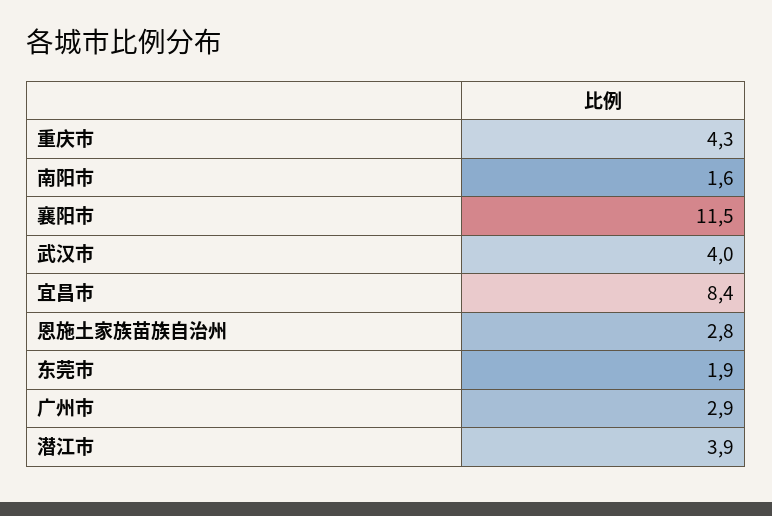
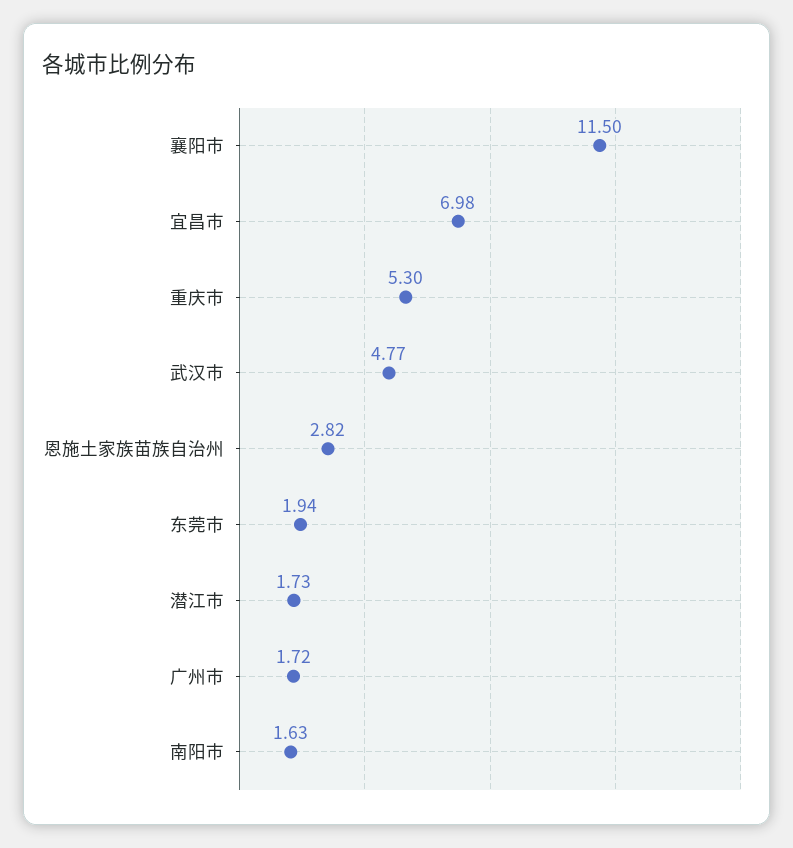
  {
-   "重庆市": 4.3,
+   "重庆市": 5.3,
    "南阳市": 1.63,
    "襄阳市": 11.5,
-   "武汉市": 4,
+   "武汉市": 4.77,
-   "宜昌市": 8.4,
+   "宜昌市": 6.98,
    "恩施土家族苗族自治州": 2.82,
    "东莞市": 1.94,
-   "广州市": 2.9,
+   "广州市": 1.72,
-   "潜江市": 3.9
+   "潜江市": 1.73
  }

